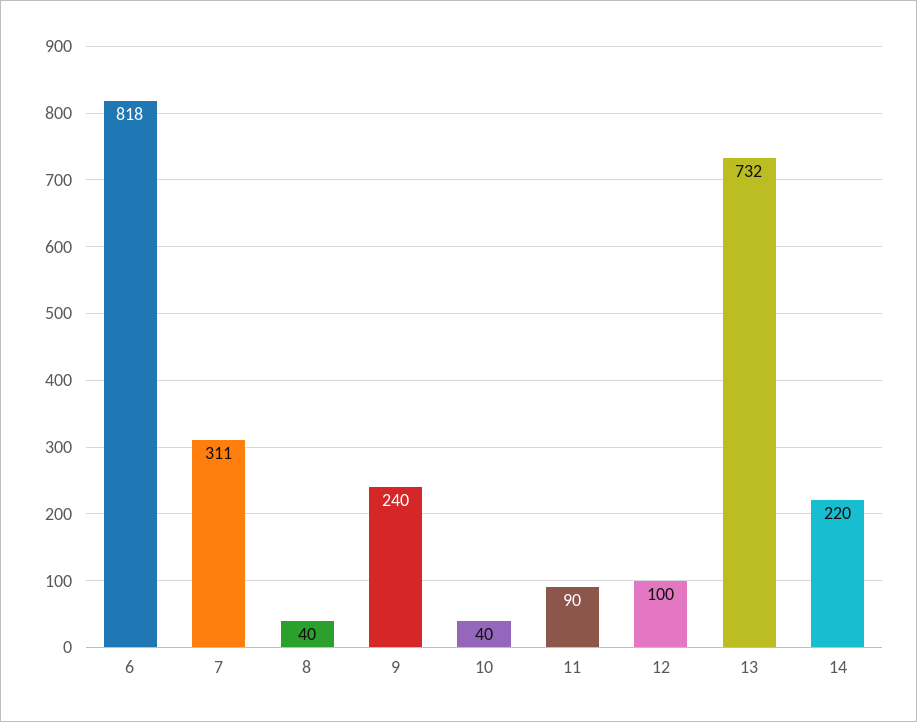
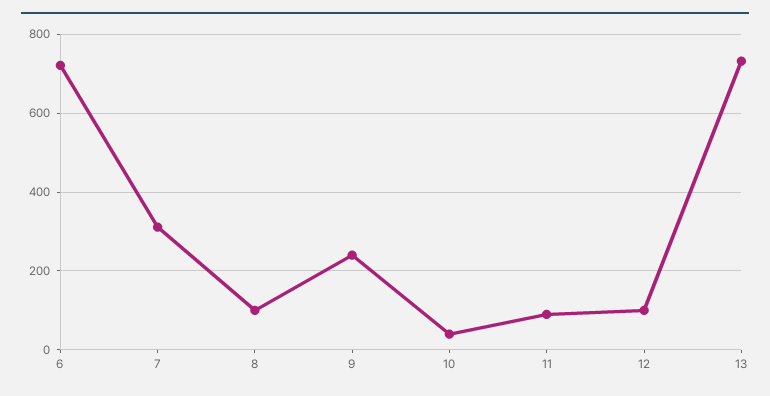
  {
-   "6": 818,
+   "6": 720,
    "7": 311,
-   "8": 40,
+   "8": 100,
    "9": 240,
    "10": 40,
    "11": 90,
    "12": 100,
-   "13": 732,
+   "13": 732
-   "14": 220
  }

